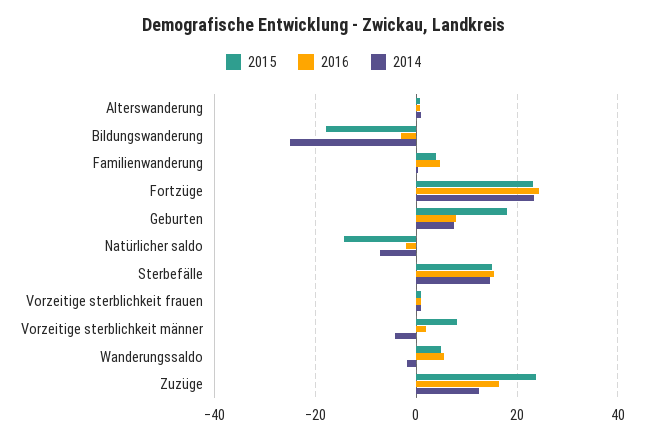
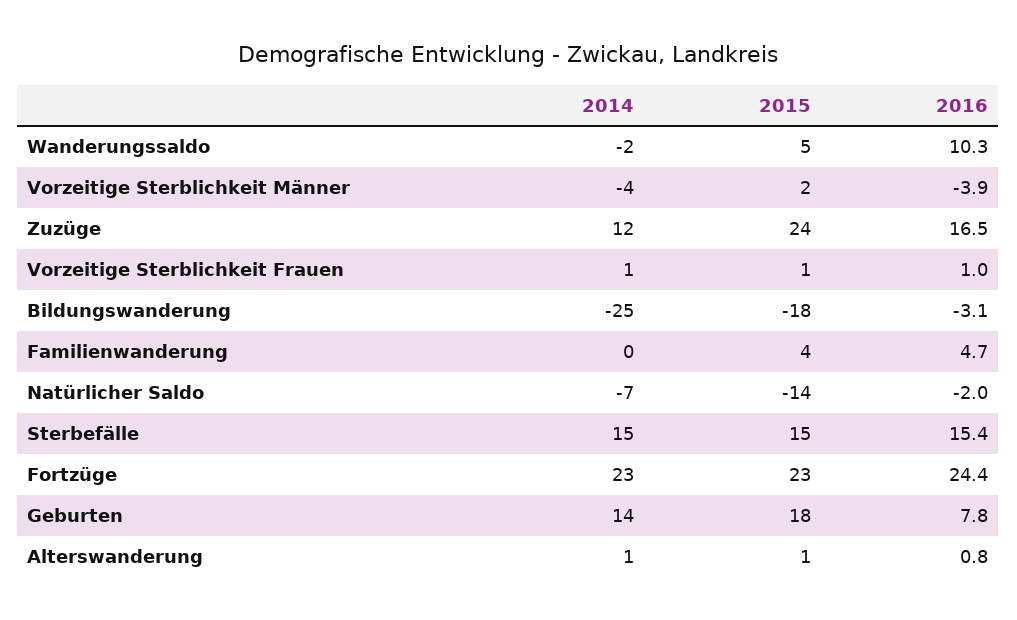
  {
    "2015": {
      "Alterswanderung": 1,
      "Bildungswanderung": -18,
      "Familienwanderung": 4,
      "Fortzüge": 23,
      "Geburten": 18,
      "Natürlicher saldo": -14,
      "Sterbefälle": 15,
      "Vorzeitige sterblichkeit frauen": 1,
-     "Vorzeitige sterblichkeit männer": 8,
+     "Vorzeitige sterblichkeit männer": 2,
      "Wanderungssaldo": 5,
      "Zuzüge": 24
    },
    "2016": {
      "Alterswanderung": 0.8,
      "Bildungswanderung": -3.1,
      "Familienwanderung": 4.7,
      "Fortzüge": 24.4,
      "Geburten": 7.8,
      "Natürlicher saldo": -2,
      "Sterbefälle": 15.4,
      "Vorzeitige sterblichkeit frauen": 1,
-     "Vorzeitige sterblichkeit männer": 2,
+     "Vorzeitige sterblichkeit männer": -3.9,
-     "Wanderungssaldo": 6,
+     "Wanderungssaldo": 10.3,
      "Zuzüge": 16.5
    },
    "2014": {
      "Alterswanderung": 1,
      "Bildungswanderung": -25,
      "Familienwanderung": 0,
      "Fortzüge": 23,
-     "Geburten": 8,
+     "Geburten": 14,
      "Natürlicher saldo": -7,
      "Sterbefälle": 15,
      "Vorzeitige sterblichkeit frauen": 1,
      "Vorzeitige sterblichkeit männer": -4,
      "Wanderungssaldo": -2,
      "Zuzüge": 12
    }
  }

